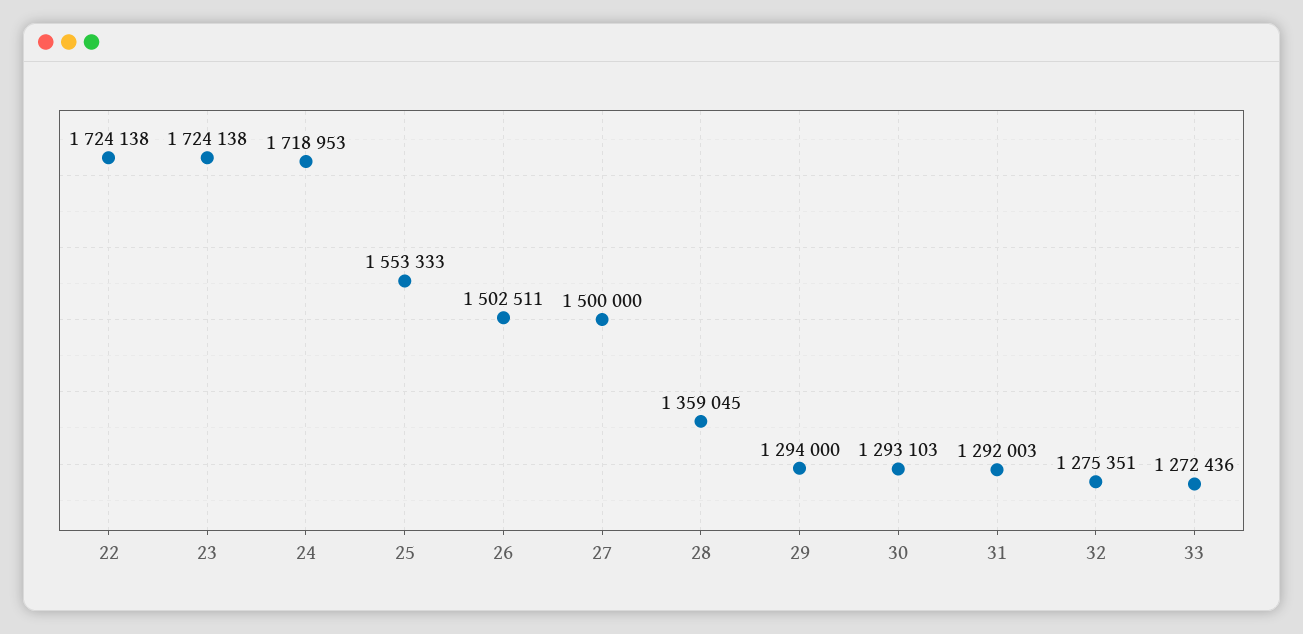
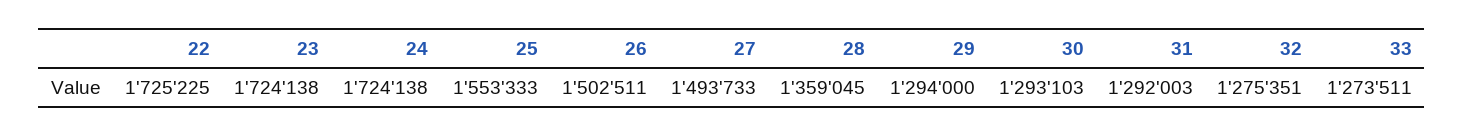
  {
-   "22": 1724138,
+   "22": 1725225,
    "23": 1724138,
-   "24": 1718953,
+   "24": 1724138,
    "25": 1553333,
    "26": 1502511,
-   "27": 1500000,
+   "27": 1493733,
    "28": 1359045,
    "29": 1294000,
    "30": 1293103,
    "31": 1292003,
    "32": 1275351,
-   "33": 1272436
+   "33": 1273511
  }

